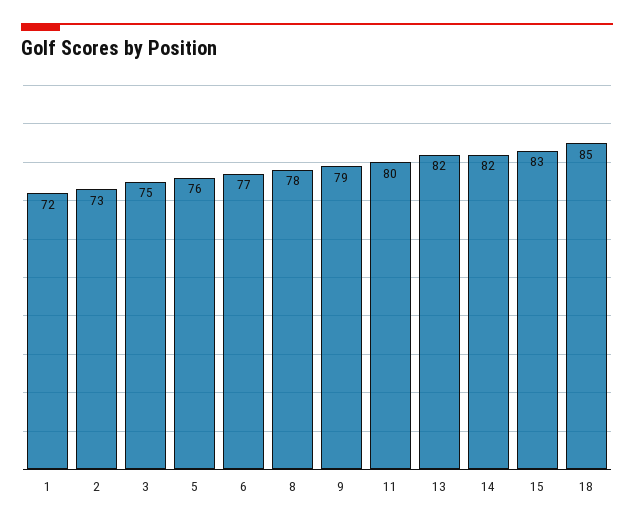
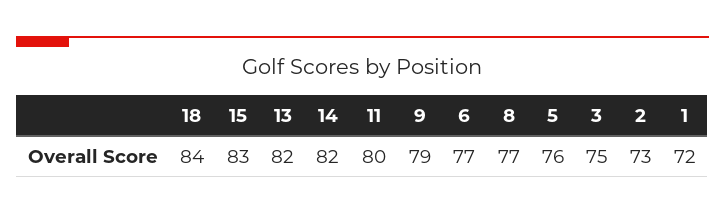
  {
    "1": 72,
    "2": 73,
    "3": 75,
    "5": 76,
    "6": 77,
-   "8": 78,
+   "8": 77,
    "9": 79,
    "11": 80,
    "13": 82,
    "14": 82,
    "15": 83,
-   "18": 85
+   "18": 84
  }

